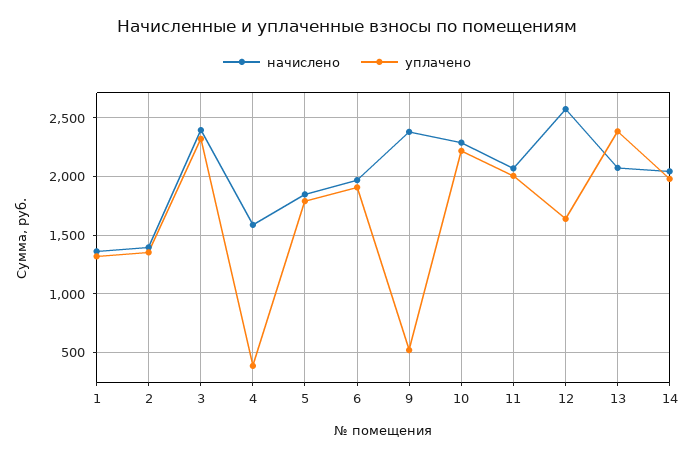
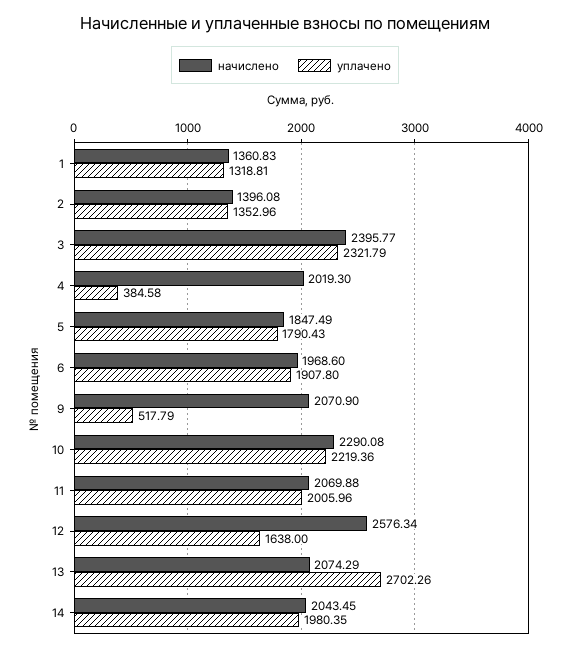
  {
    "начислено": {
      "1": 1360.83,
      "2": 1396.08,
      "3": 2395.77,
-     "4": 1600,
+     "4": 2019.3,
      "5": 1847.49,
      "6": 1968.6,
-     "9": 2400,
+     "9": 2070.9,
      "10": 2290.08,
      "11": 2069.88,
      "12": 2576.34,
      "13": 2074.29,
      "14": 2043.45
    },
    "уплачено": {
      "1": 1318.81,
      "2": 1352.96,
      "3": 2321.79,
      "4": 384.58,
      "5": 1790.43,
      "6": 1907.8,
      "9": 517.79,
      "10": 2219.36,
      "11": 2005.96,
      "12": 1638,
-     "13": 2400,
+     "13": 2702.26,
      "14": 1980.35
    }
  }

